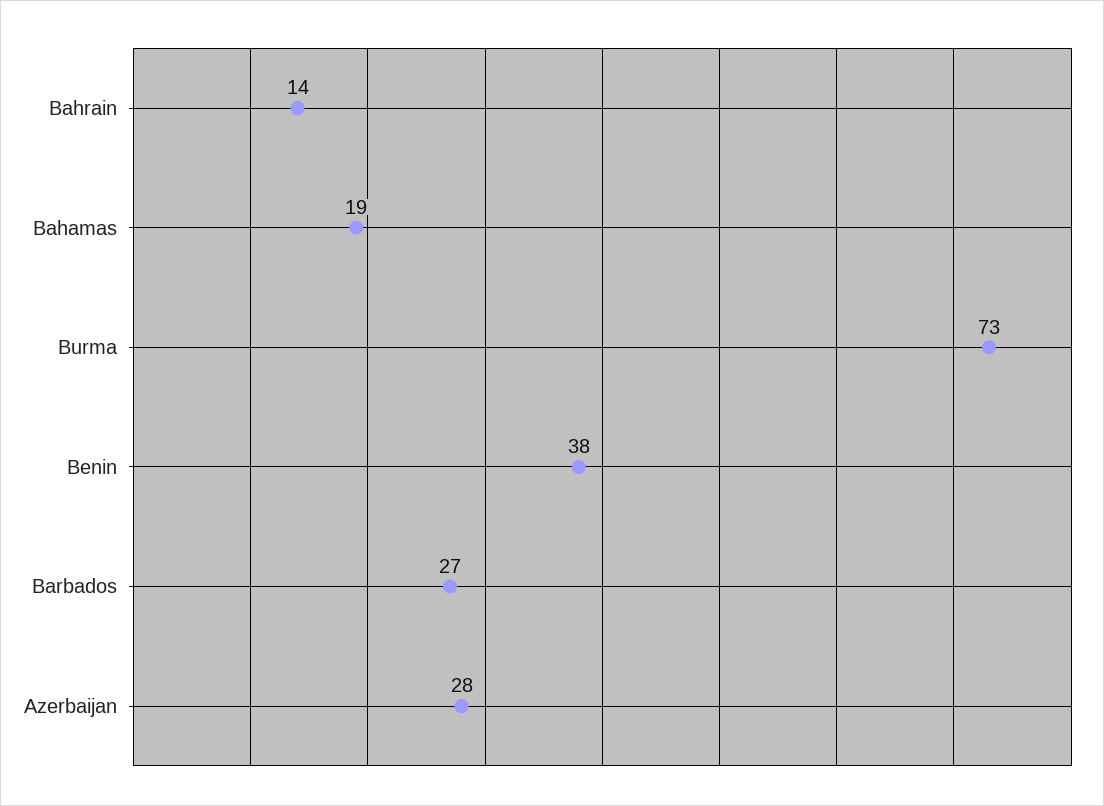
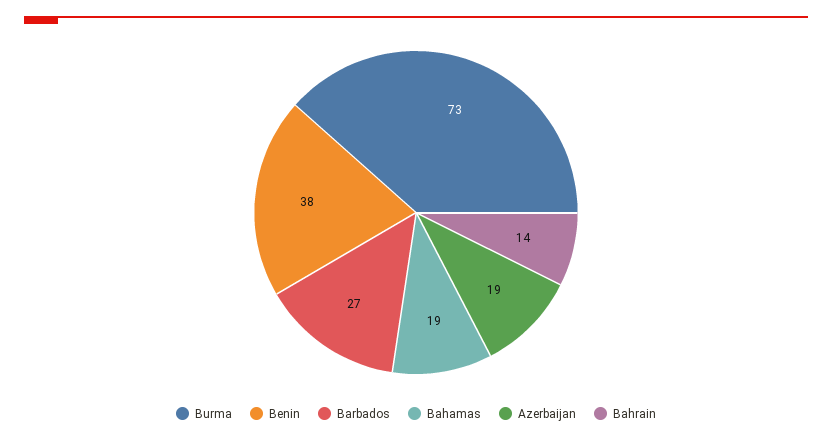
  {
    "Bahrain": 14,
    "Bahamas": 19,
    "Burma": 73,
    "Benin": 38,
    "Barbados": 27,
-   "Azerbaijan": 28
+   "Azerbaijan": 19
  }

